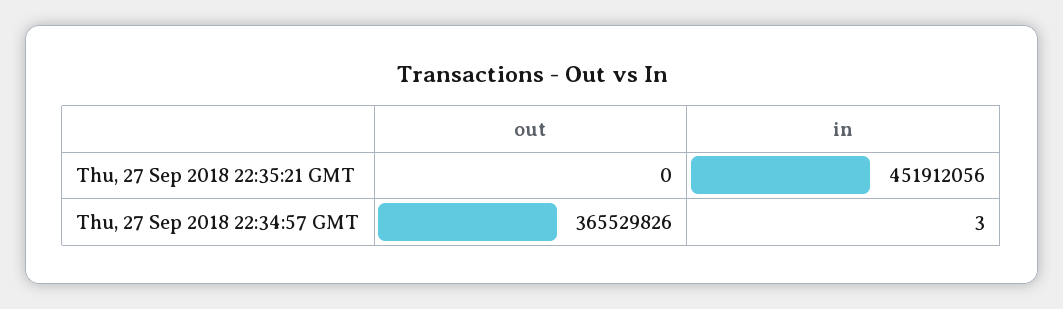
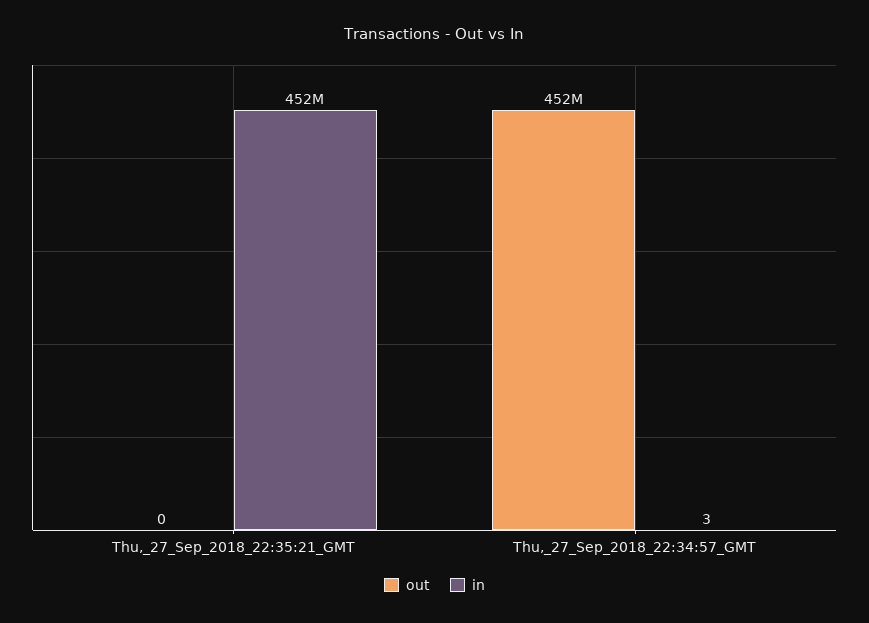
  {
    "out": {
      "Thu, 27 Sep 2018 22:35:21 GMT": 0,
-     "Thu, 27 Sep 2018 22:34:57 GMT": 365529826
+     "Thu, 27 Sep 2018 22:34:57 GMT": 452000000
    },
    "in": {
      "Thu, 27 Sep 2018 22:35:21 GMT": 451912056,
      "Thu, 27 Sep 2018 22:34:57 GMT": 3
    }
  }

